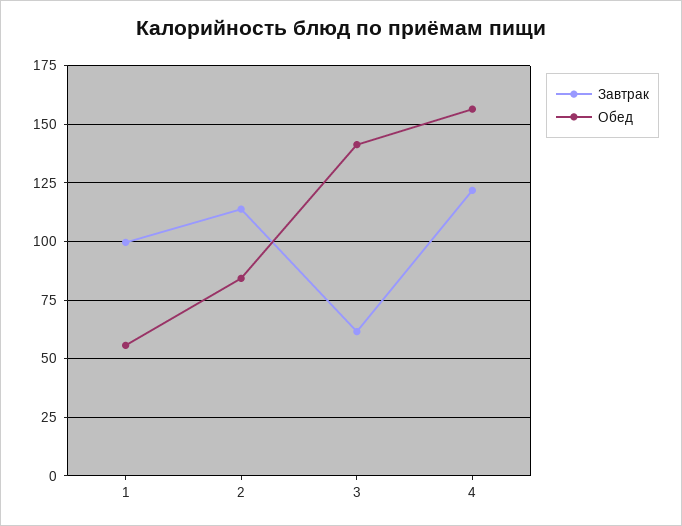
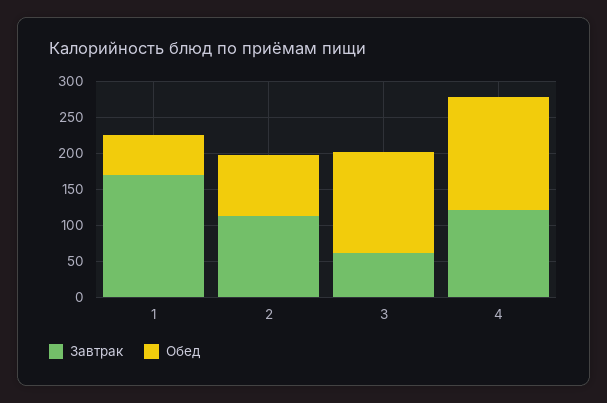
  {
    "Завтрак": {
-     "1": 100,
+     "1": 175,
      "2": 115,
      "3": 60,
      "4": 120
    },
    "Обед": {
      "1": 55,
      "2": 85,
      "3": 140,
      "4": 155
    }
  }

